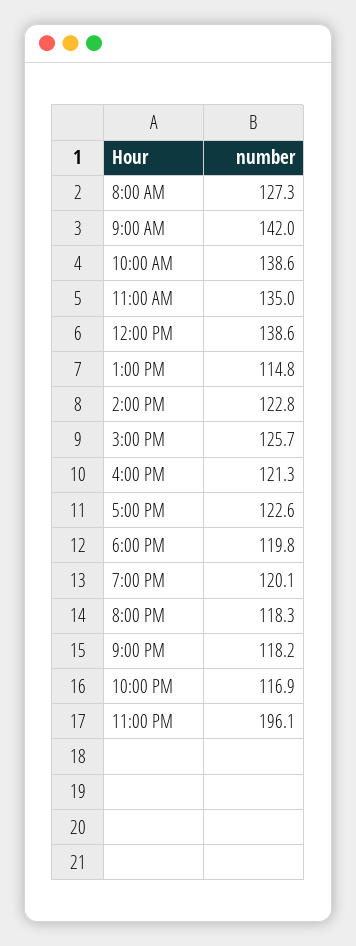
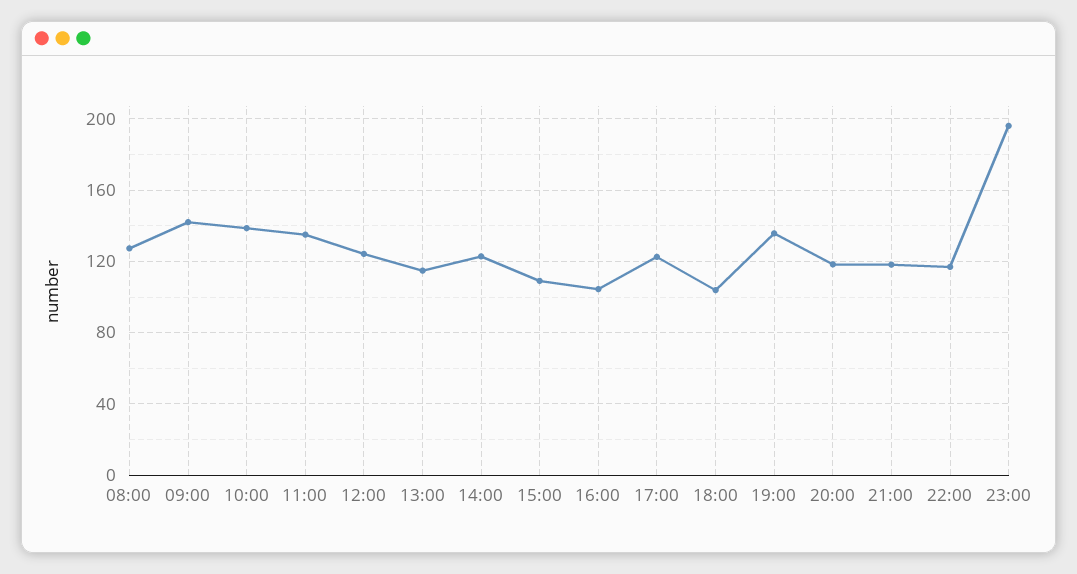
  {
    "8:00 AM": 127.3,
    "9:00 AM": 142,
    "10:00 AM": 138.6,
    "11:00 AM": 135,
-   "12:00 PM": 138.6,
+   "12:00 PM": 125,
    "1:00 PM": 114.8,
    "2:00 PM": 122.8,
-   "3:00 PM": 125.7,
+   "3:00 PM": 110,
-   "4:00 PM": 121.3,
+   "4:00 PM": 105,
    "5:00 PM": 122.6,
-   "6:00 PM": 119.8,
+   "6:00 PM": 105,
-   "7:00 PM": 120.1,
+   "7:00 PM": 135,
    "8:00 PM": 118.3,
    "9:00 PM": 118.2,
    "10:00 PM": 116.9,
    "11:00 PM": 196.1
  }

